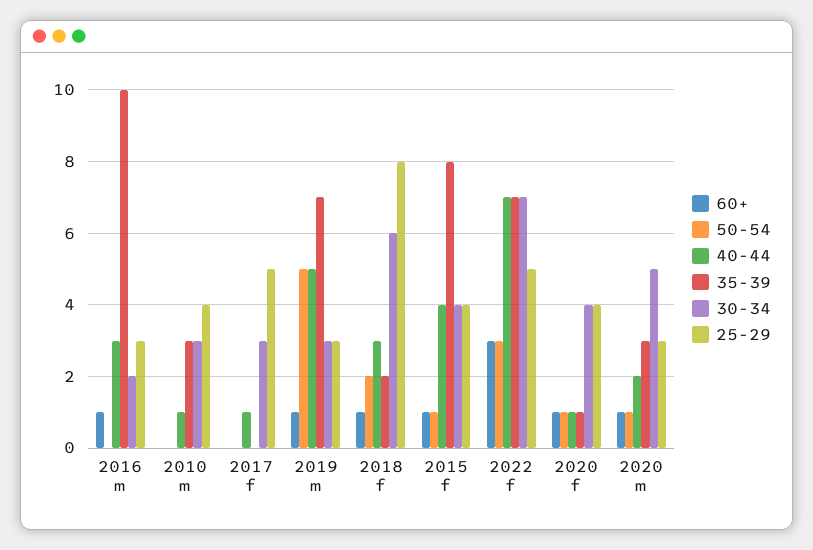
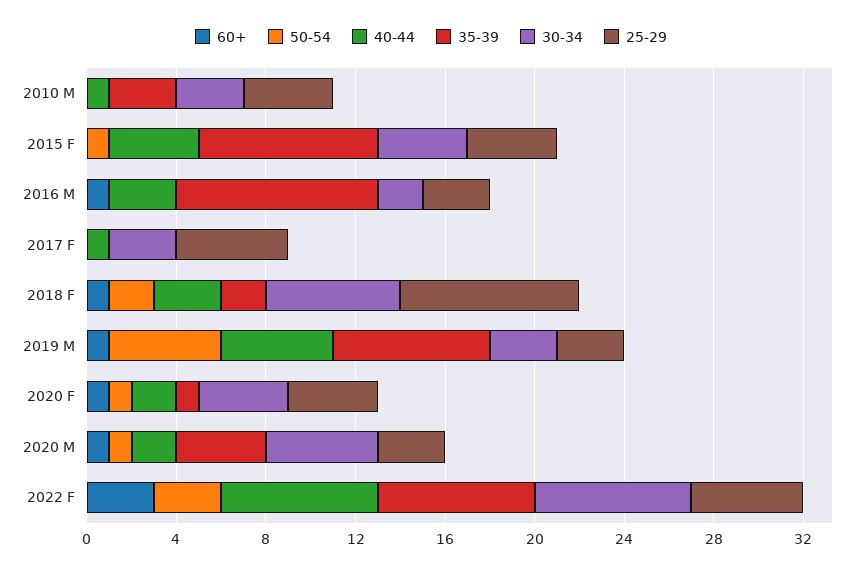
  {
    "60+": {
      "2016 m": 1,
      "2010 m": 0,
      "2017 f": 0,
      "2019 m": 1,
      "2018 f": 1,
-     "2015 f": 1,
+     "2015 f": 0,
      "2022 f": 3,
      "2020 f": 1,
      "2020 m": 1
    },
    "50-54": {
      "2016 m": 0,
      "2010 m": 0,
      "2017 f": 0,
      "2019 m": 5,
      "2018 f": 2,
      "2015 f": 1,
      "2022 f": 3,
      "2020 f": 1,
      "2020 m": 1
    },
    "40-44": {
      "2016 m": 3,
      "2010 m": 1,
      "2017 f": 1,
      "2019 m": 5,
      "2018 f": 3,
      "2015 f": 4,
      "2022 f": 7,
-     "2020 f": 1,
+     "2020 f": 2,
      "2020 m": 2
    },
    "35-39": {
-     "2016 m": 10,
+     "2016 m": 9,
      "2010 m": 3,
      "2017 f": 0,
      "2019 m": 7,
      "2018 f": 2,
      "2015 f": 8,
      "2022 f": 7,
      "2020 f": 1,
-     "2020 m": 3
+     "2020 m": 4
    },
    "30-34": {
      "2016 m": 2,
      "2010 m": 3,
      "2017 f": 3,
      "2019 m": 3,
      "2018 f": 6,
      "2015 f": 4,
      "2022 f": 7,
      "2020 f": 4,
      "2020 m": 5
    },
    "25-29": {
      "2016 m": 3,
      "2010 m": 4,
      "2017 f": 5,
      "2019 m": 3,
      "2018 f": 8,
      "2015 f": 4,
      "2022 f": 5,
      "2020 f": 4,
      "2020 m": 3
    }
  }

